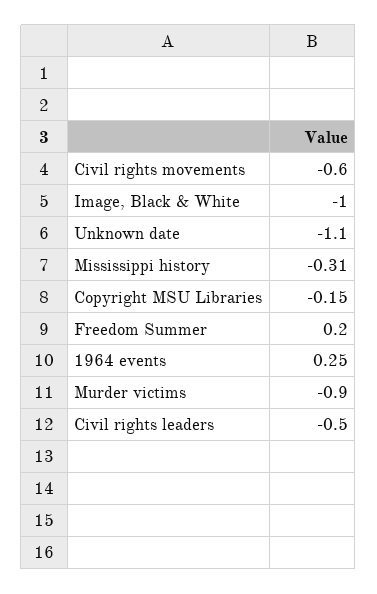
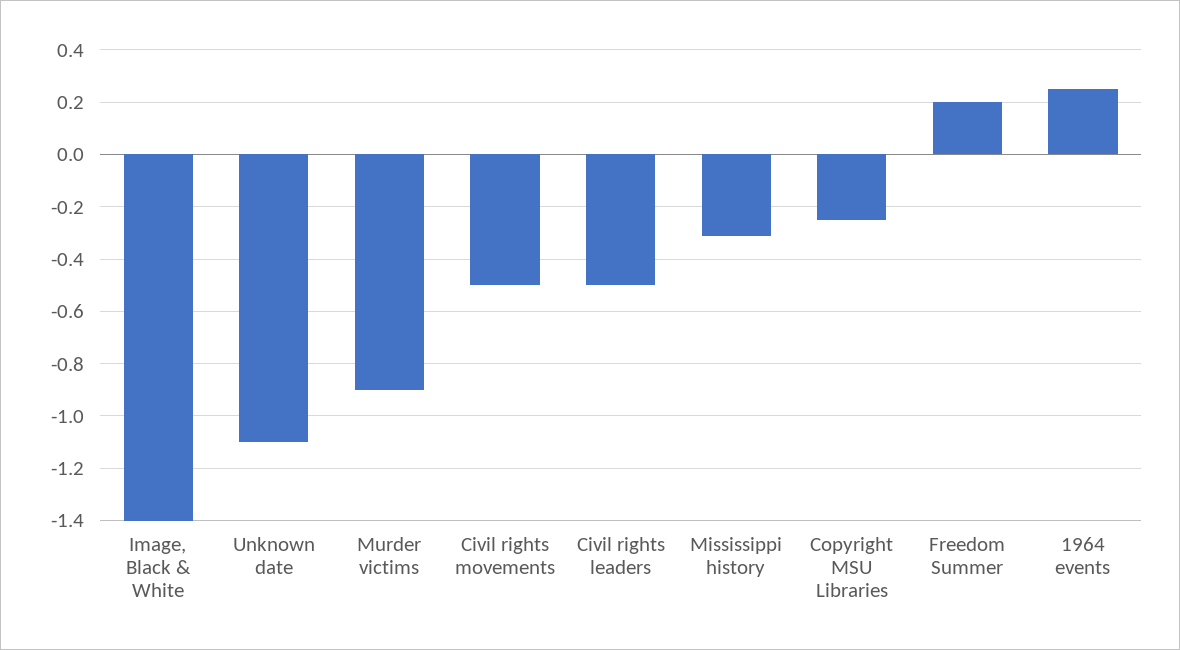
  {
-   "Civil rights movements": -0.6,
+   "Civil rights movements": -0.5,
-   "Image, Black & White": -1,
+   "Image, Black & White": -1.4,
    "Unknown date": -1.1,
    "Mississippi history": -0.31,
-   "Copyright MSU Libraries": -0.15,
+   "Copyright MSU Libraries": -0.25,
    "Freedom Summer": 0.2,
    "1964 events": 0.25,
    "Murder victims": -0.9,
    "Civil rights leaders": -0.5
  }

